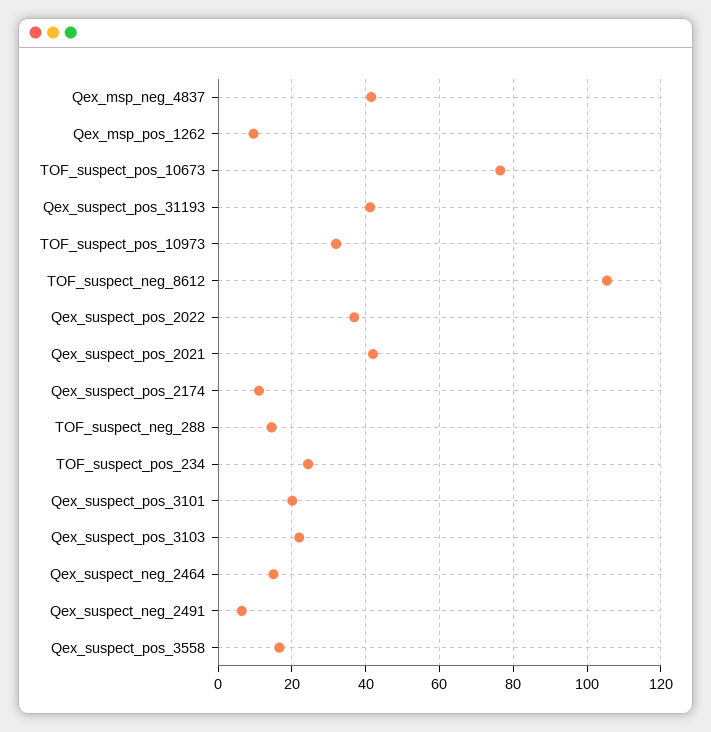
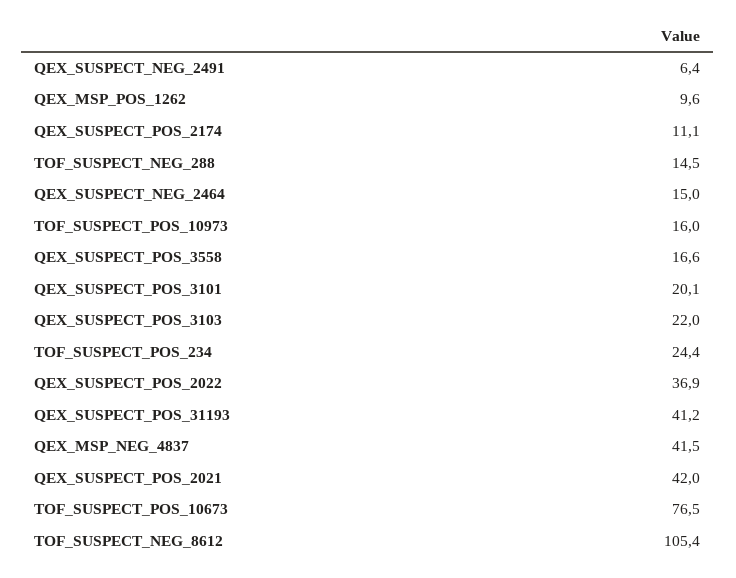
  {
    "Qex_msp_neg_4837": 41.5,
    "Qex_msp_pos_1262": 9.6,
    "TOF_suspect_pos_10673": 76.5,
    "Qex_suspect_pos_31193": 41.2,
-   "TOF_suspect_pos_10973": 32,
+   "TOF_suspect_pos_10973": 16,
    "TOF_suspect_neg_8612": 105.4,
    "Qex_suspect_pos_2022": 36.9,
    "Qex_suspect_pos_2021": 42,
    "Qex_suspect_pos_2174": 11.1,
    "TOF_suspect_neg_288": 14.5,
    "TOF_suspect_pos_234": 24.4,
    "Qex_suspect_pos_3101": 20.1,
    "Qex_suspect_pos_3103": 22,
    "Qex_suspect_neg_2464": 15,
    "Qex_suspect_neg_2491": 6.4,
    "Qex_suspect_pos_3558": 16.6
  }

